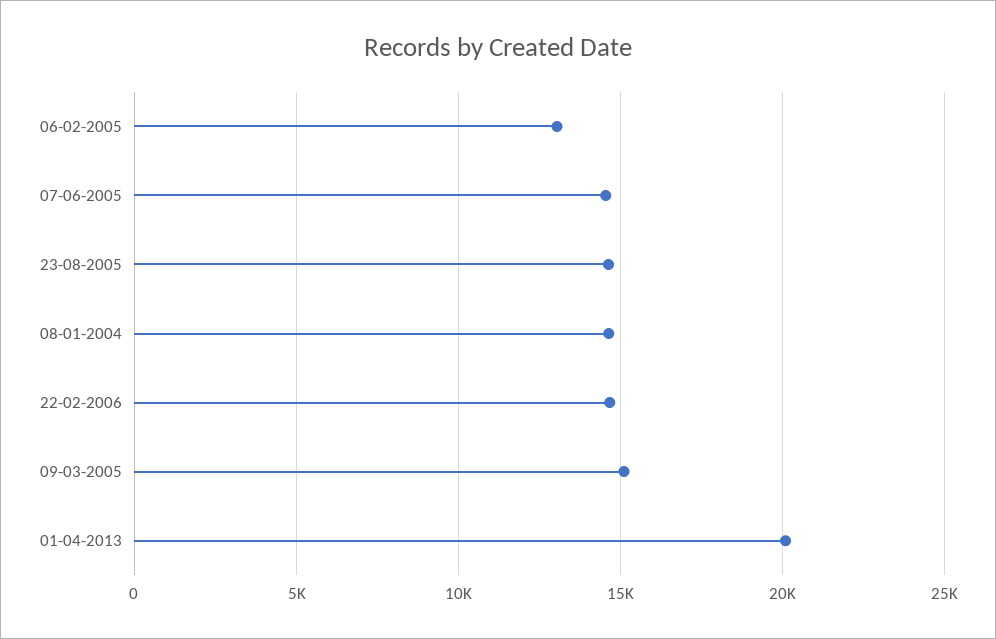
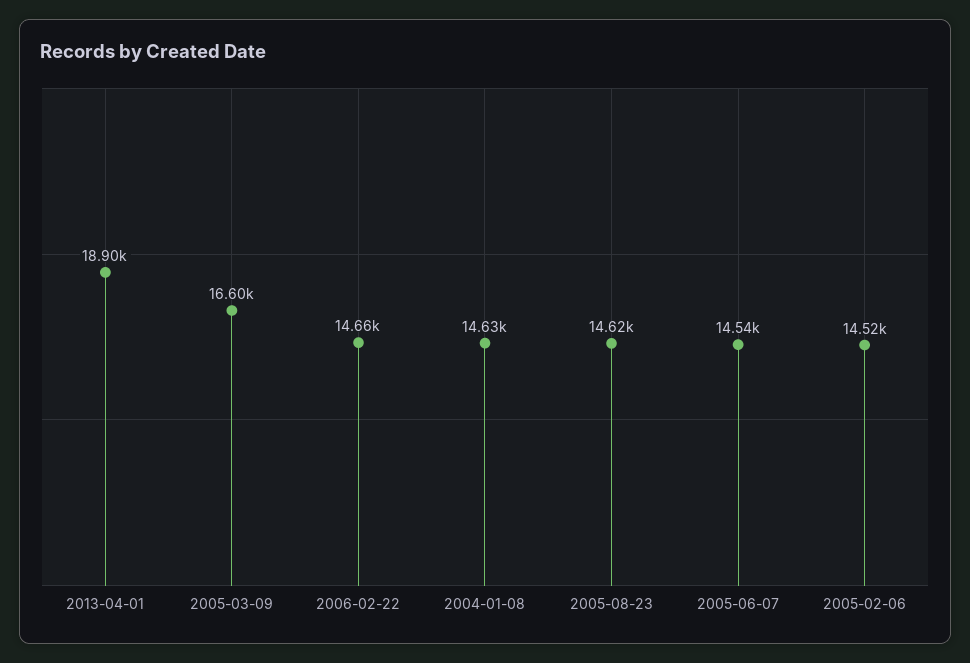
  {
-   "06-02-2005": 13000,
+   "06-02-2005": 14520,
    "07-06-2005": 14540,
    "23-08-2005": 14620,
    "08-01-2004": 14630,
    "22-02-2006": 14660,
-   "09-03-2005": 15000,
+   "09-03-2005": 16600,
-   "01-04-2013": 20000
+   "01-04-2013": 18900
  }

